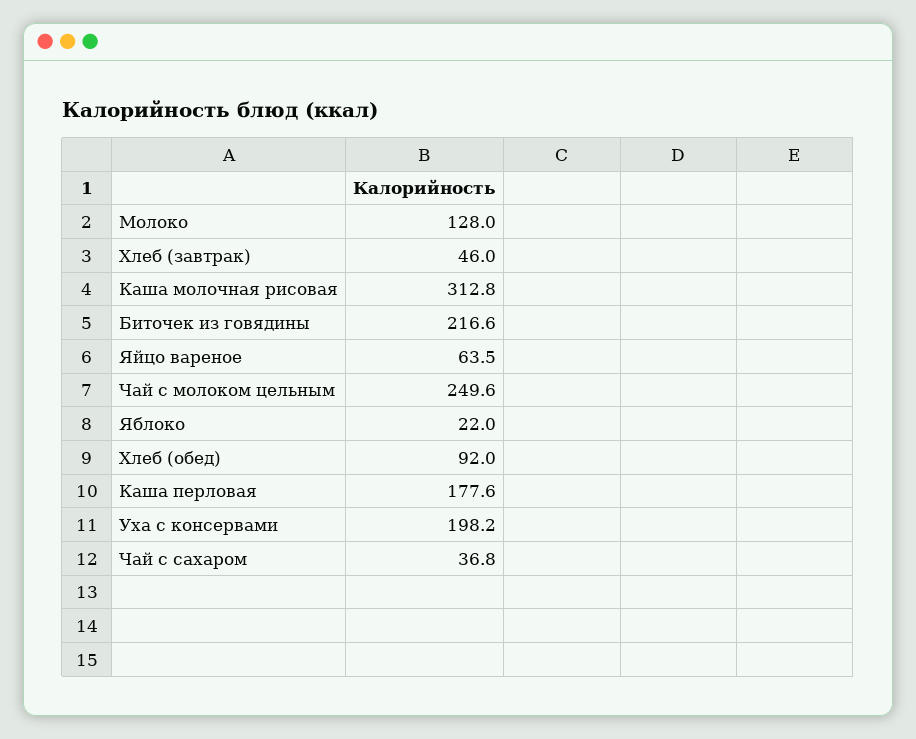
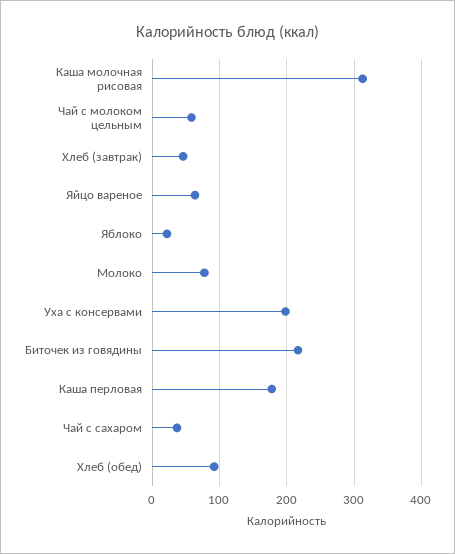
  {
-   "Молоко": 128,
+   "Молоко": 80,
    "Хлеб (завтрак)": 46,
    "Каша молочная рисовая": 312.8,
    "Биточек из говядины": 216.6,
    "Яйцо вареное": 63.5,
-   "Чай с молоком цельным": 249.6,
+   "Чай с молоком цельным": 60,
    "Яблоко": 22,
    "Хлеб (обед)": 92,
    "Каша перловая": 177.6,
    "Уха с консервами": 198.2,
    "Чай с сахаром": 36.8
  }

